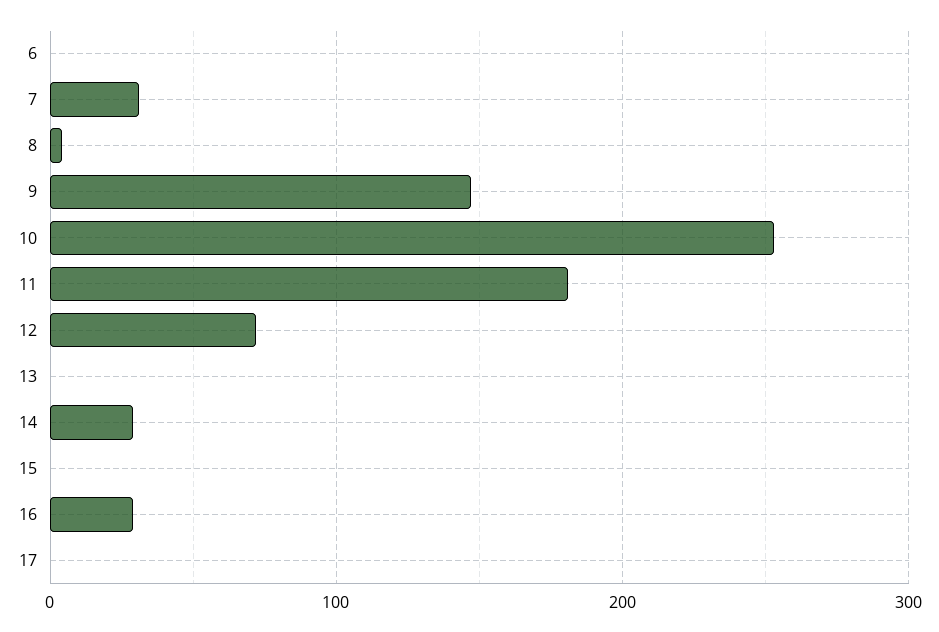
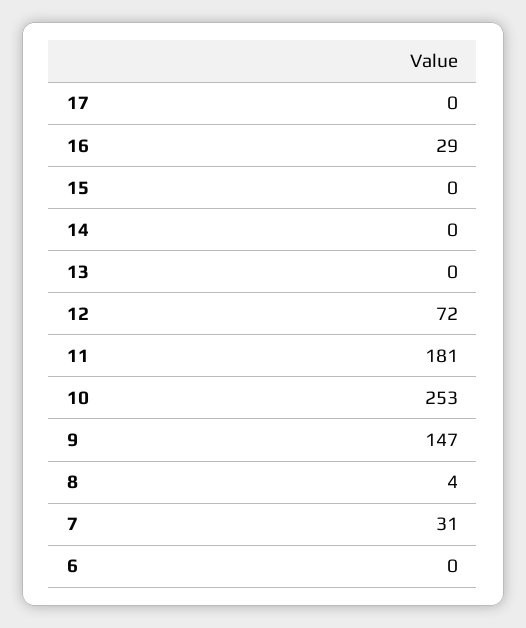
  {
    "6": 0,
    "7": 31,
    "8": 4,
    "9": 147,
    "10": 253,
    "11": 181,
    "12": 72,
    "13": 0,
-   "14": 30,
+   "14": 0,
    "15": 0,
    "16": 29,
    "17": 0
  }

